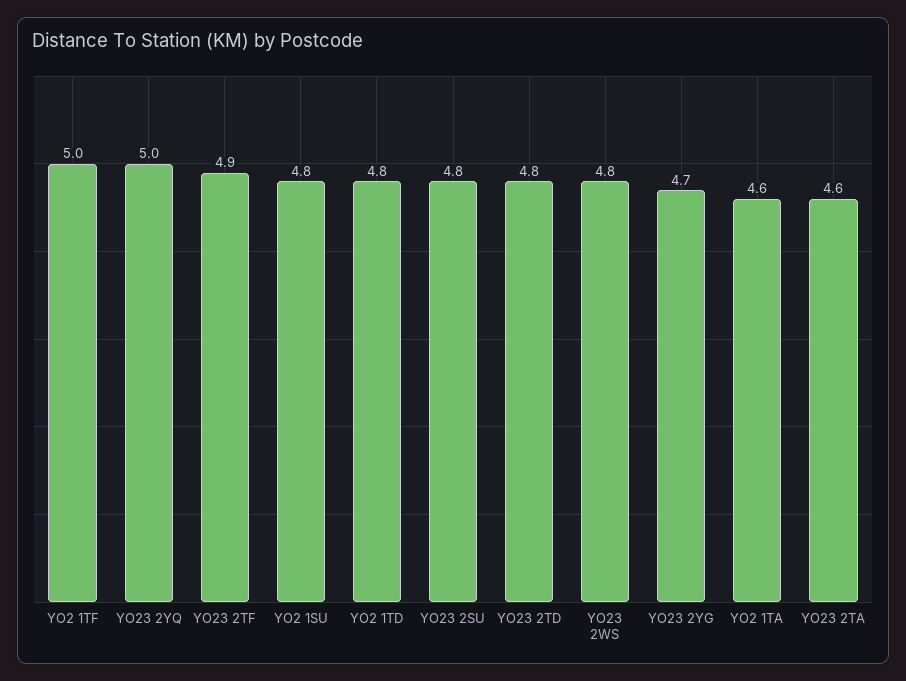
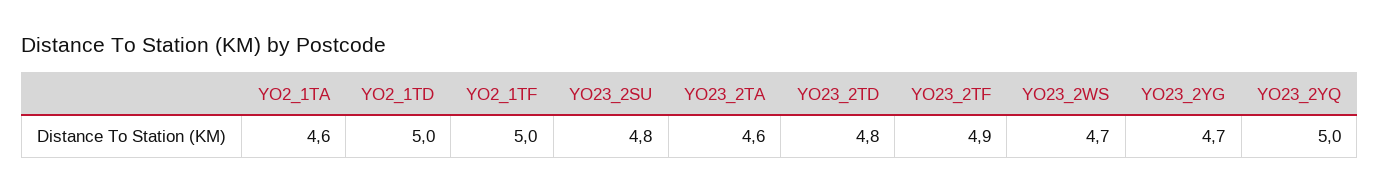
  {
    "YO2 1TF": 5,
    "YO23 2YQ": 5,
    "YO23 2TF": 4.9,
-   "YO2 1SU": 4.8,
-   "YO2 1TD": 4.8,
+   "YO2 1TD": 5,
    "YO23 2SU": 4.8,
    "YO23 2TD": 4.8,
-   "YO23 2WS": 4.8,
+   "YO23 2WS": 4.7,
    "YO23 2YG": 4.7,
    "YO2 1TA": 4.6,
    "YO23 2TA": 4.6
  }

